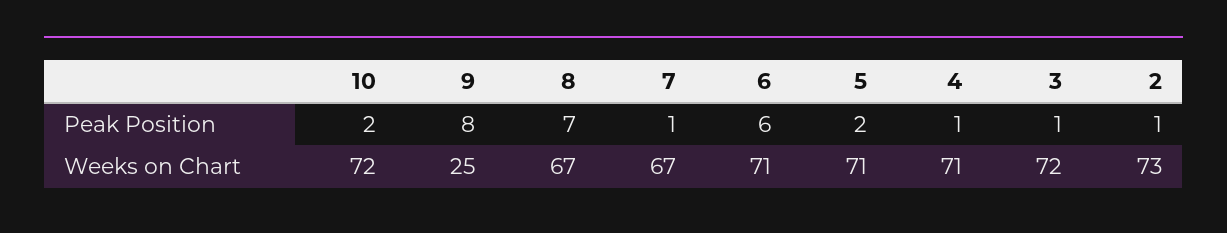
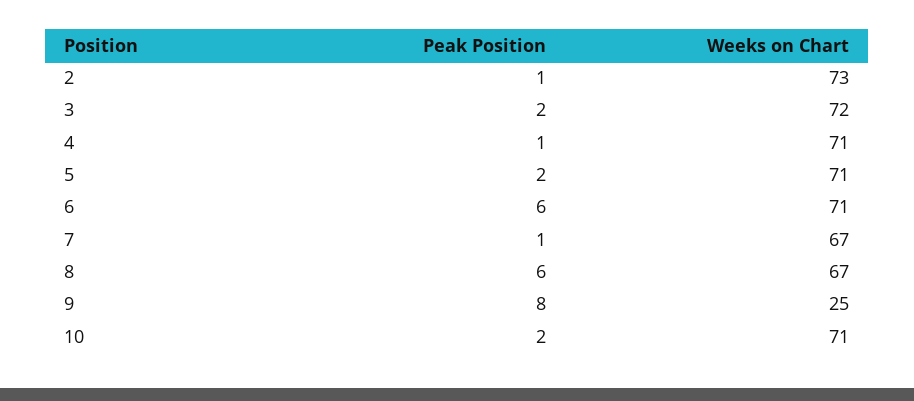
  {
    "10": {
      "Peak Position": 2,
-     "Weeks on Chart": 72
+     "Weeks on Chart": 71
    },
    "9": {
      "Peak Position": 8,
      "Weeks on Chart": 25
    },
    "8": {
-     "Peak Position": 7,
+     "Peak Position": 6,
      "Weeks on Chart": 67
    },
    "7": {
      "Peak Position": 1,
      "Weeks on Chart": 67
    },
    "6": {
      "Peak Position": 6,
      "Weeks on Chart": 71
    },
    "5": {
      "Peak Position": 2,
      "Weeks on Chart": 71
    },
    "4": {
      "Peak Position": 1,
      "Weeks on Chart": 71
    },
    "3": {
-     "Peak Position": 1,
+     "Peak Position": 2,
      "Weeks on Chart": 72
    },
    "2": {
      "Peak Position": 1,
      "Weeks on Chart": 73
    }
  }

